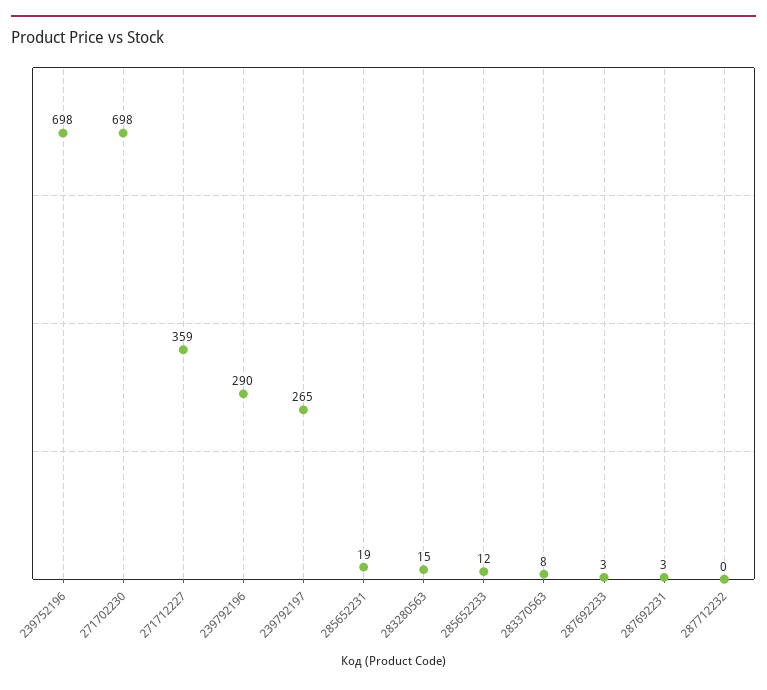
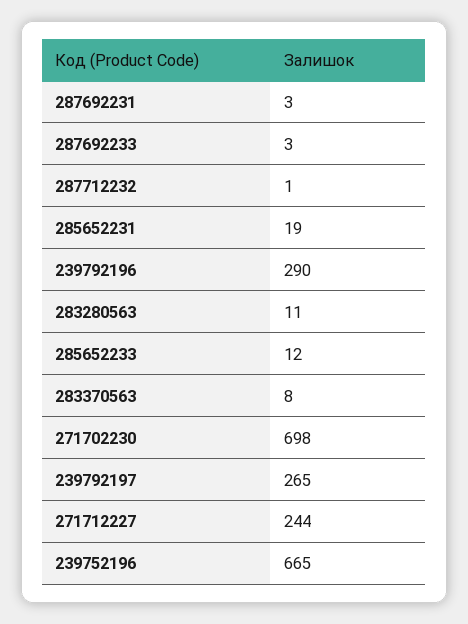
  {
-   "239752196": 698,
+   "239752196": 665,
    "271702230": 698,
-   "271712227": 359,
+   "271712227": 244,
    "239792196": 290,
    "239792197": 265,
    "285652231": 19,
-   "283280563": 15,
+   "283280563": 11,
    "285652233": 12,
    "283370563": 8,
    "287692233": 3,
    "287692231": 3,
-   "287712232": 0
+   "287712232": 1
  }

